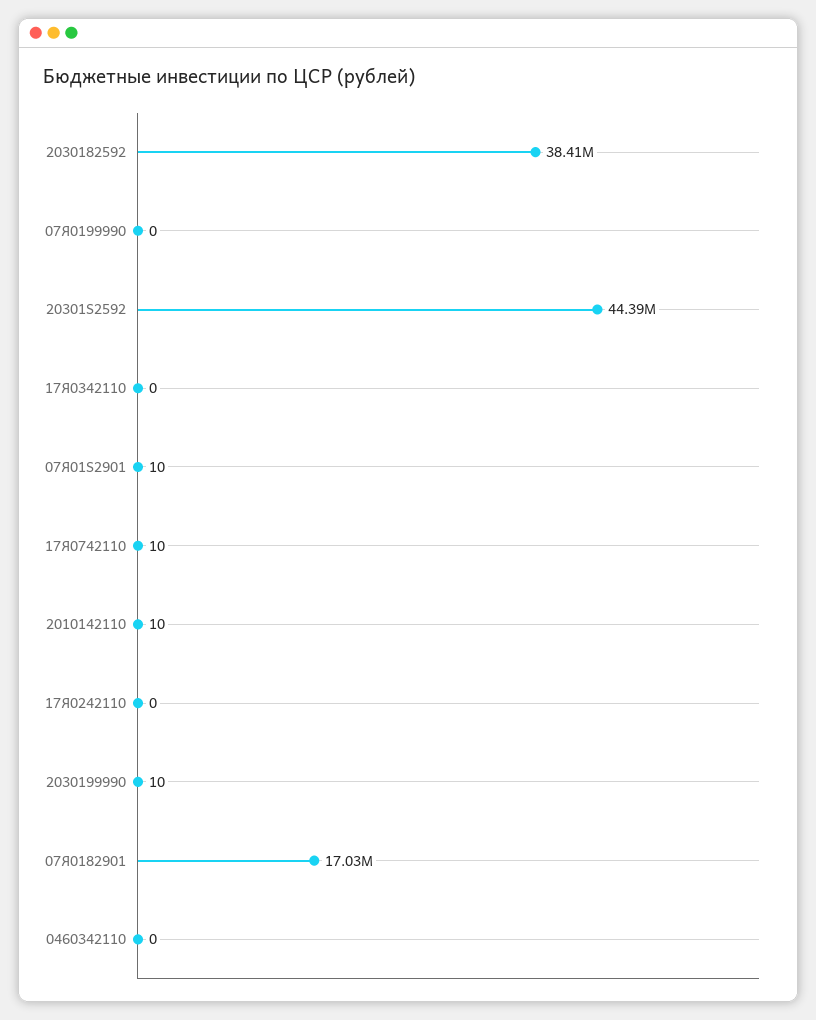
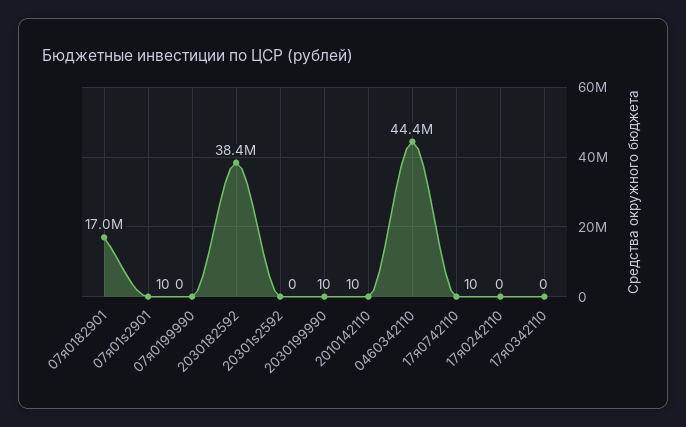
  {
    "2030182592": 38410000,
    "07Я0199990": 0,
-   "20301S2592": 44390000,
+   "20301S2592": 0,
    "17Я0342110": 0,
    "07Я01S2901": 10,
    "17Я0742110": 10,
    "2010142110": 10,
    "17Я0242110": 0,
    "2030199990": 10,
    "07Я0182901": 17030000,
-   "0460342110": 0
+   "0460342110": 44400000
  }

